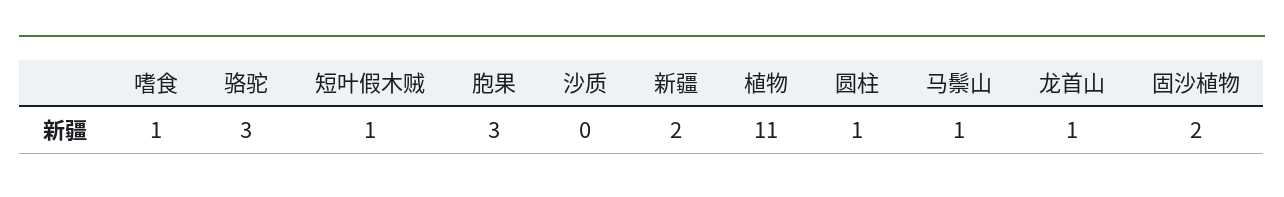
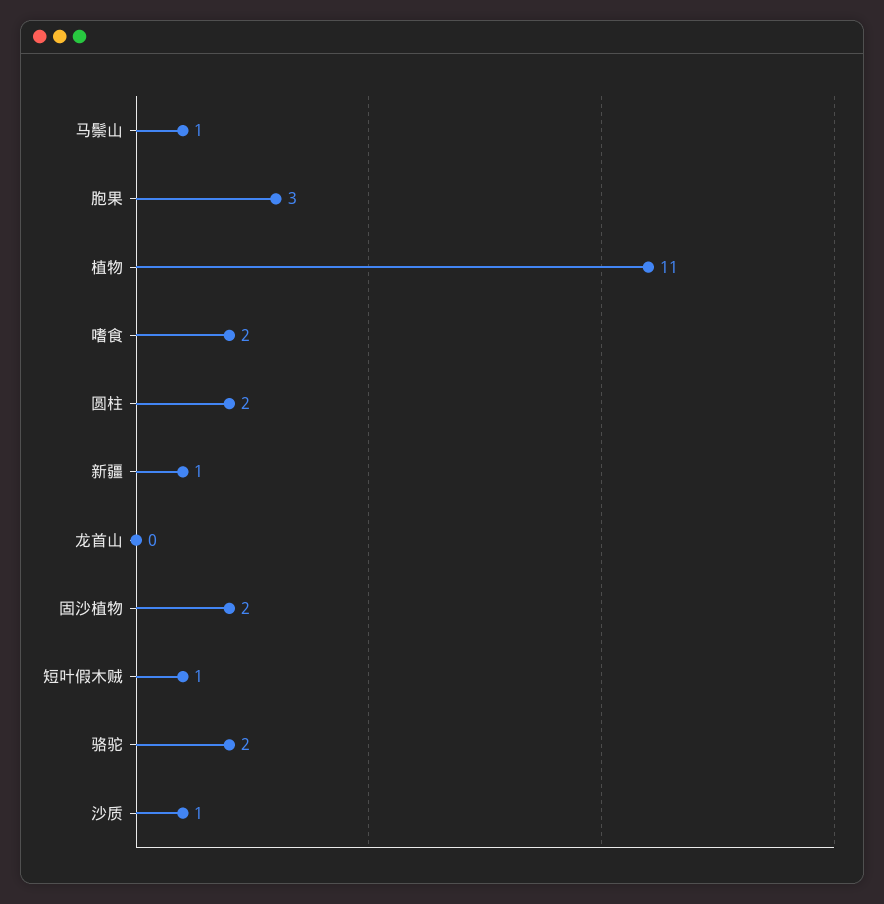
  {
-   "嗜食": 1,
+   "嗜食": 2,
-   "骆驼": 3,
+   "骆驼": 2,
    "短叶假木贼": 1,
    "胞果": 3,
-   "沙质": 0,
+   "沙质": 1,
-   "新疆": 2,
+   "新疆": 1,
    "植物": 11,
-   "圆柱": 1,
+   "圆柱": 2,
    "马鬃山": 1,
-   "龙首山": 1,
+   "龙首山": 0,
    "固沙植物": 2
  }

